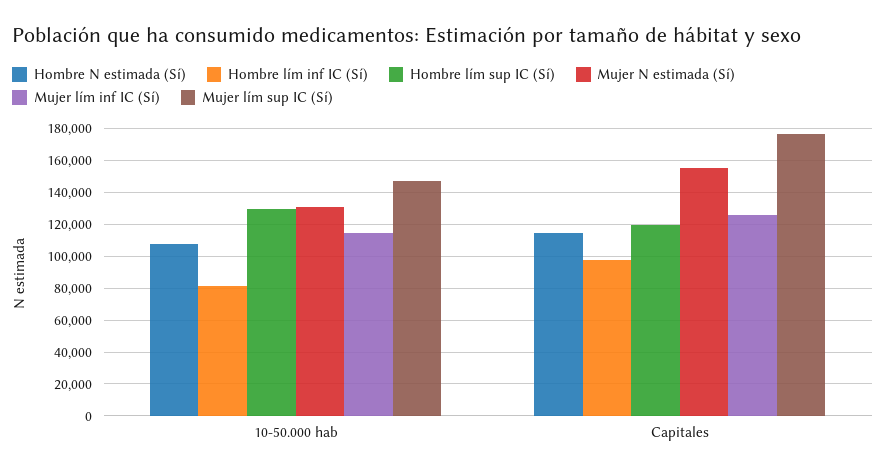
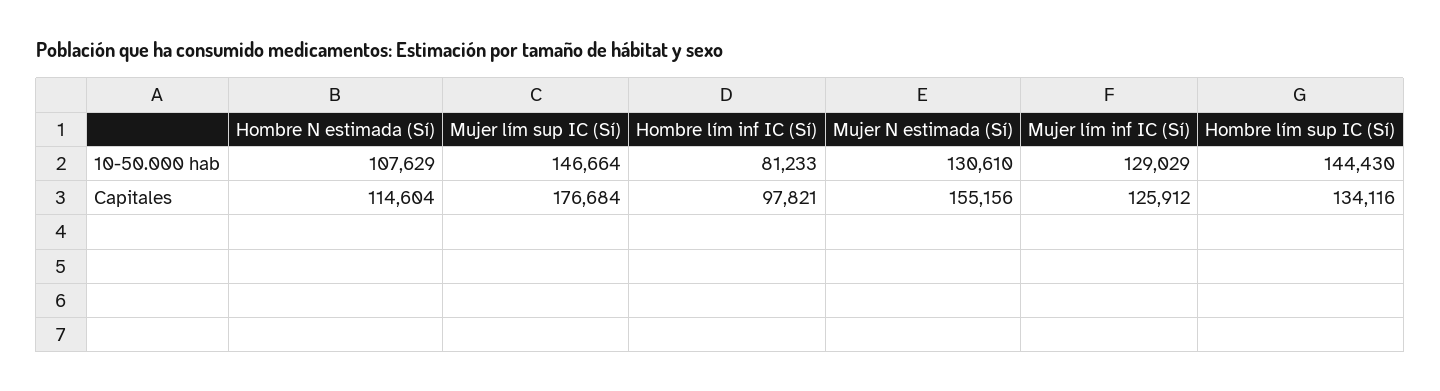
  {
    "Hombre N estimada (Sí)": {
      "10-50.000 hab": 107629,
      "Capitales": 114604
    },
    "Hombre lím inf IC (Sí)": {
      "10-50.000 hab": 81233,
      "Capitales": 97821
    },
    "Hombre lím sup IC (Sí)": {
-     "10-50.000 hab": 130000,
+     "10-50.000 hab": 144430,
-     "Capitales": 120000
+     "Capitales": 134116
    },
    "Mujer N estimada (Sí)": {
      "10-50.000 hab": 130610,
      "Capitales": 155156
    },
    "Mujer lím inf IC (Sí)": {
-     "10-50.000 hab": 115000,
+     "10-50.000 hab": 129029,
      "Capitales": 125912
    },
    "Mujer lím sup IC (Sí)": {
      "10-50.000 hab": 146664,
      "Capitales": 176684
    }
  }

